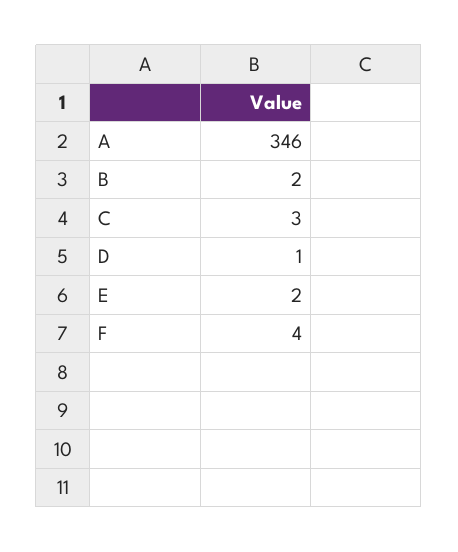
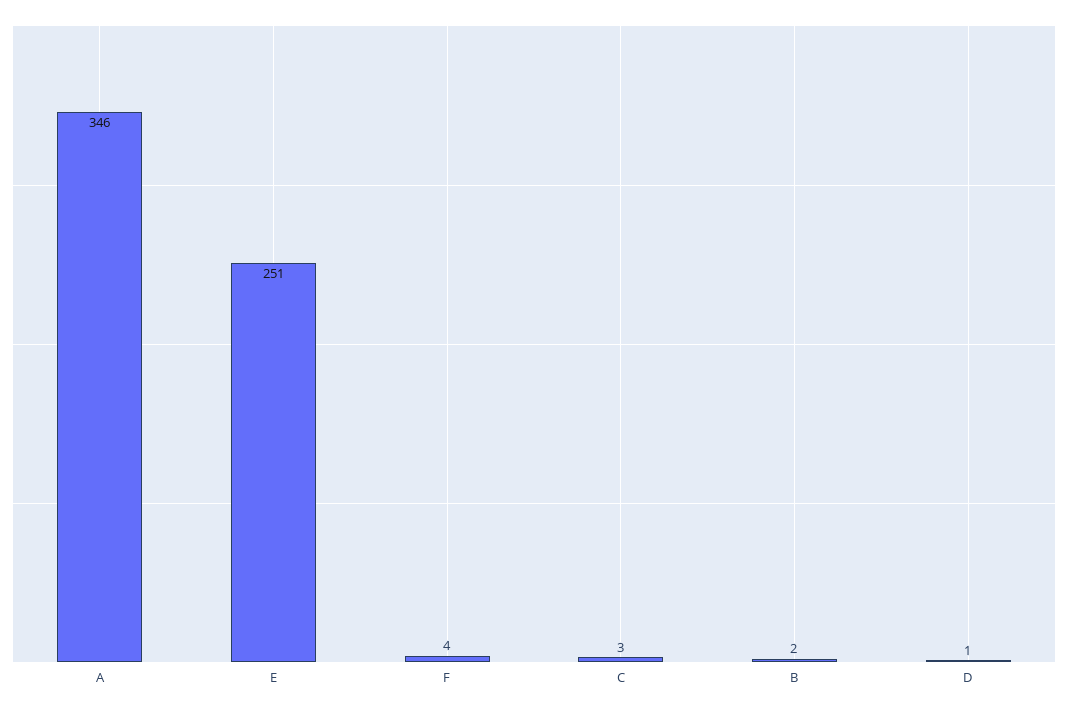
  {
    "A": 346,
    "B": 2,
    "C": 3,
    "D": 1,
-   "E": 2,
+   "E": 251,
    "F": 4
  }

